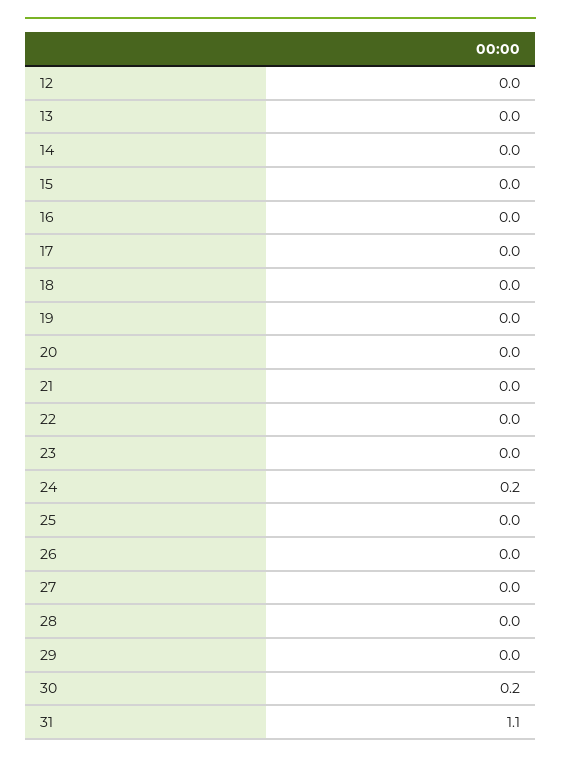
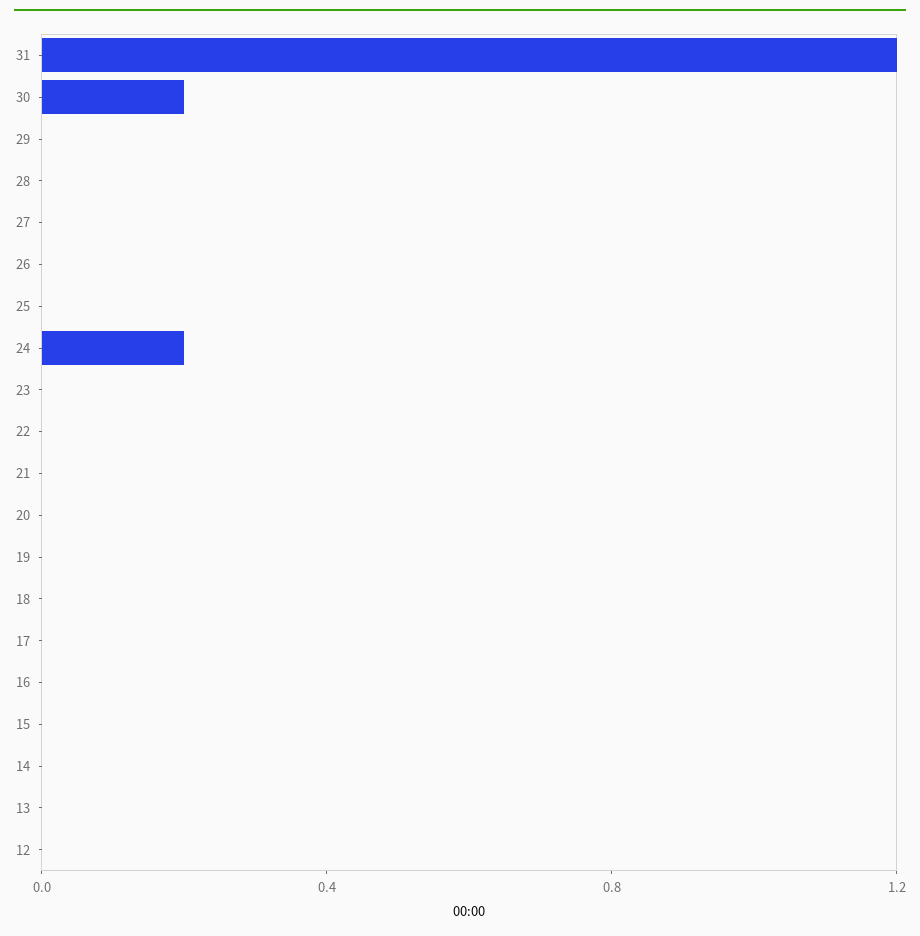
  {
    "12": 0,
    "13": 0,
    "14": 0,
    "15": 0,
    "16": 0,
    "17": 0,
    "18": 0,
    "19": 0,
    "20": 0,
    "21": 0,
    "22": 0,
    "23": 0,
    "24": 0.2,
    "25": 0,
    "26": 0,
    "27": 0,
    "28": 0,
    "29": 0,
    "30": 0.2,
-   "31": 1.1
+   "31": 1.2
  }

